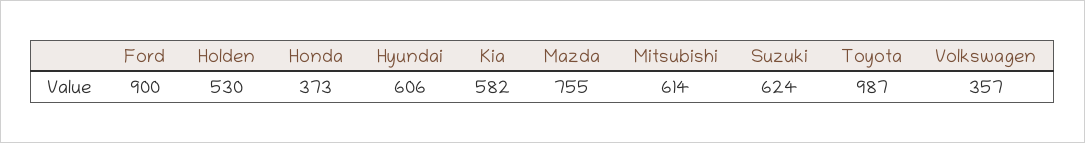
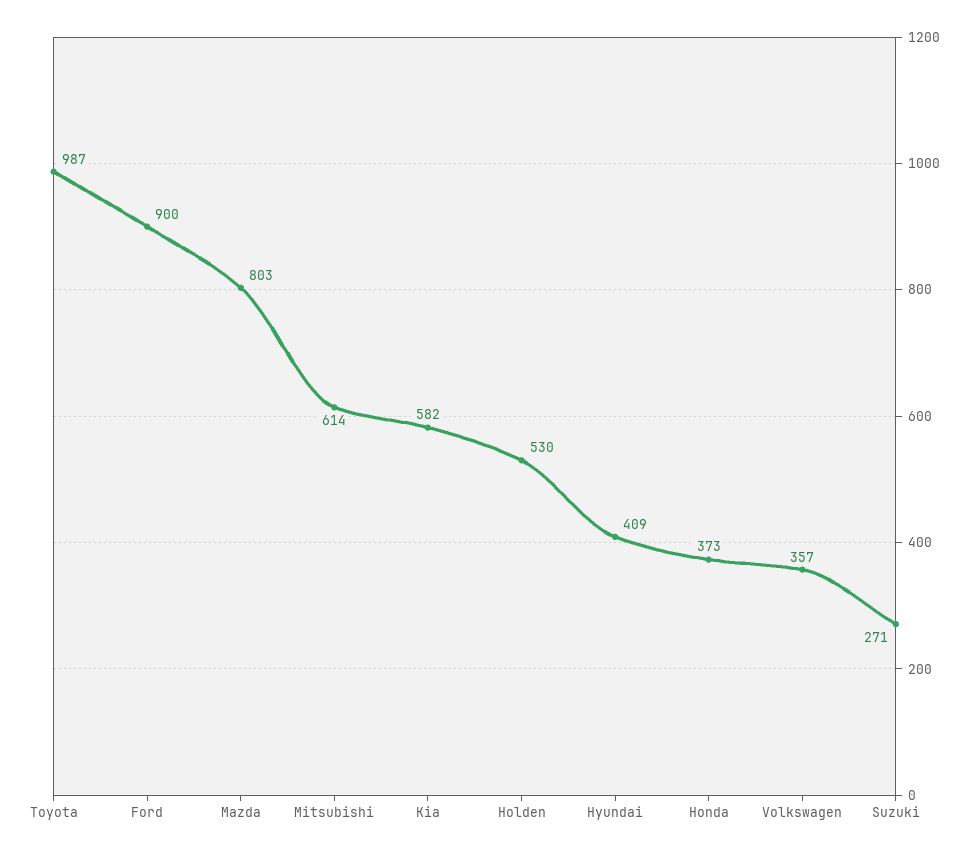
  {
    "Ford": 900,
    "Holden": 530,
    "Honda": 373,
-   "Hyundai": 606,
+   "Hyundai": 409,
    "Kia": 582,
-   "Mazda": 755,
+   "Mazda": 803,
    "Mitsubishi": 614,
-   "Suzuki": 624,
+   "Suzuki": 271,
    "Toyota": 987,
    "Volkswagen": 357
  }

